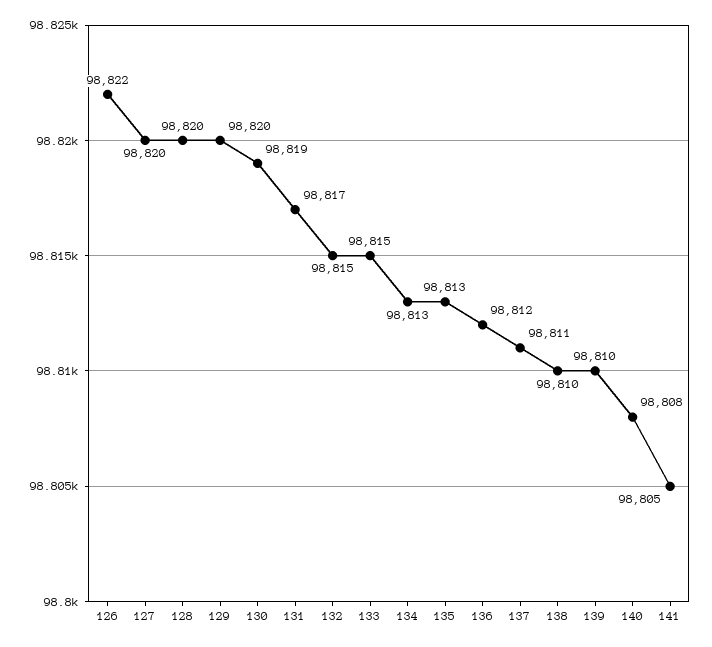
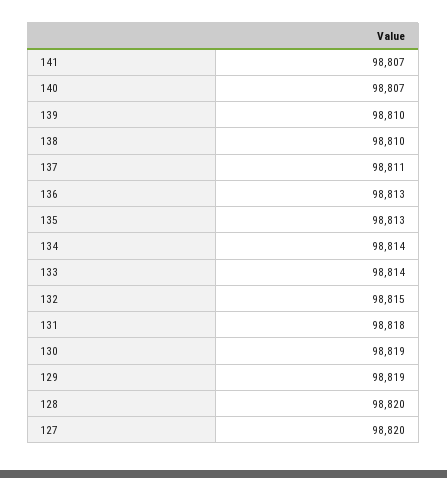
  {
-   "126": 98822,
    "127": 98820,
    "128": 98820,
-   "129": 98820,
+   "129": 98819,
    "130": 98819,
-   "131": 98817,
+   "131": 98818,
    "132": 98815,
-   "133": 98815,
+   "133": 98814,
-   "134": 98813,
+   "134": 98814,
    "135": 98813,
-   "136": 98812,
+   "136": 98813,
    "137": 98811,
    "138": 98810,
    "139": 98810,
-   "140": 98808,
+   "140": 98807,
-   "141": 98805
+   "141": 98807
  }

